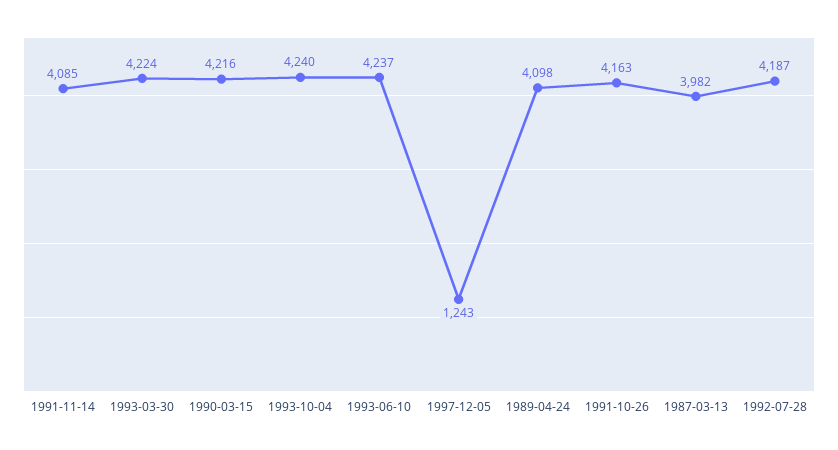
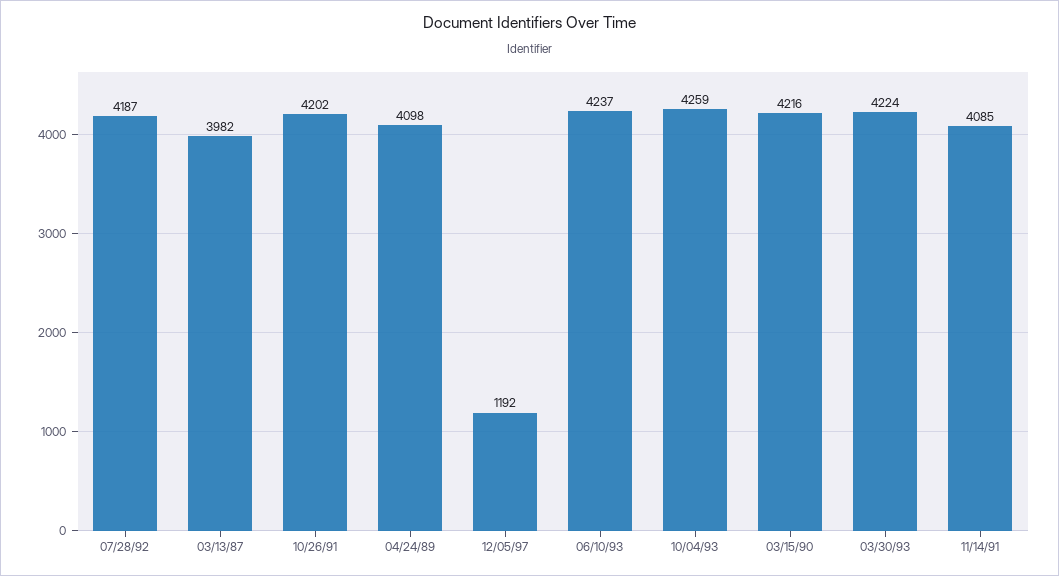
  {
    "1991-11-14": 4085,
    "1993-03-30": 4224,
    "1990-03-15": 4216,
-   "1993-10-04": 4240,
+   "1993-10-04": 4259,
    "1993-06-10": 4237,
-   "1997-12-05": 1243,
+   "1997-12-05": 1192,
    "1989-04-24": 4098,
-   "1991-10-26": 4163,
+   "1991-10-26": 4202,
    "1987-03-13": 3982,
    "1992-07-28": 4187
  }

